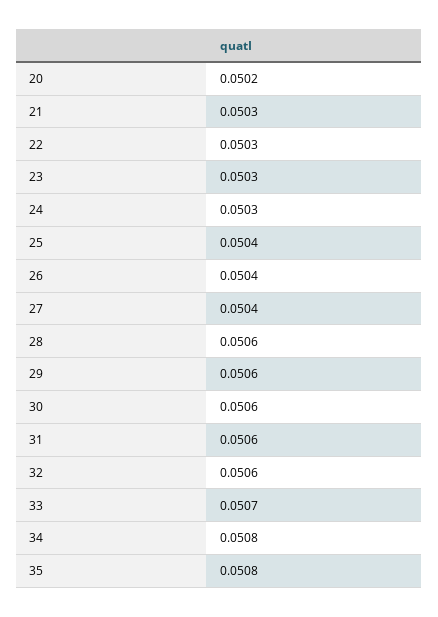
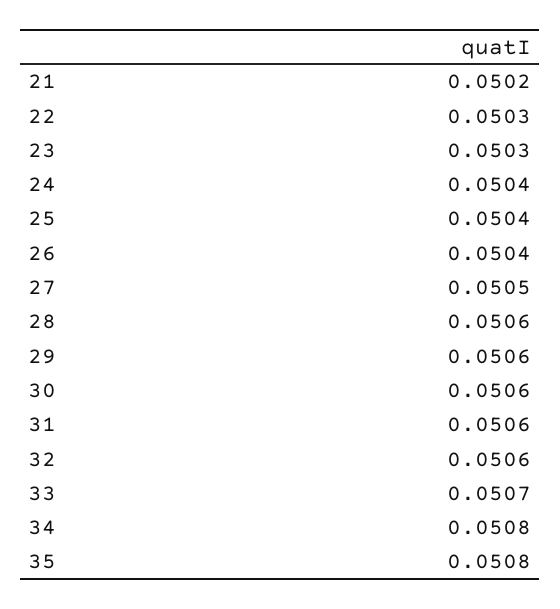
  {
-   "20": 0.0502,
-   "21": 0.0503,
+   "21": 0.0502,
    "22": 0.0503,
    "23": 0.0503,
-   "24": 0.0503,
+   "24": 0.0504,
    "25": 0.0504,
    "26": 0.0504,
-   "27": 0.0504,
+   "27": 0.0505,
    "28": 0.0506,
    "29": 0.0506,
    "30": 0.0506,
    "31": 0.0506,
    "32": 0.0506,
    "33": 0.0507,
    "34": 0.0508,
    "35": 0.0508
  }

